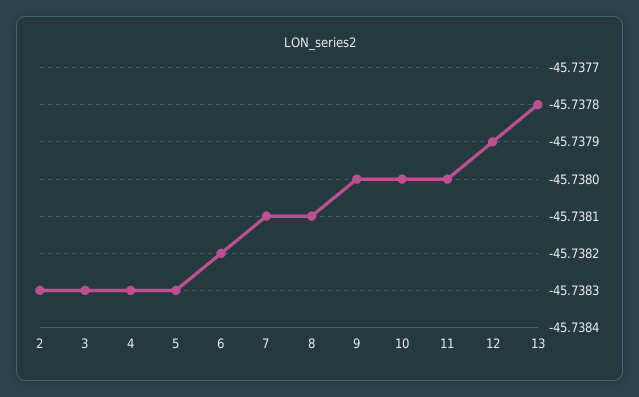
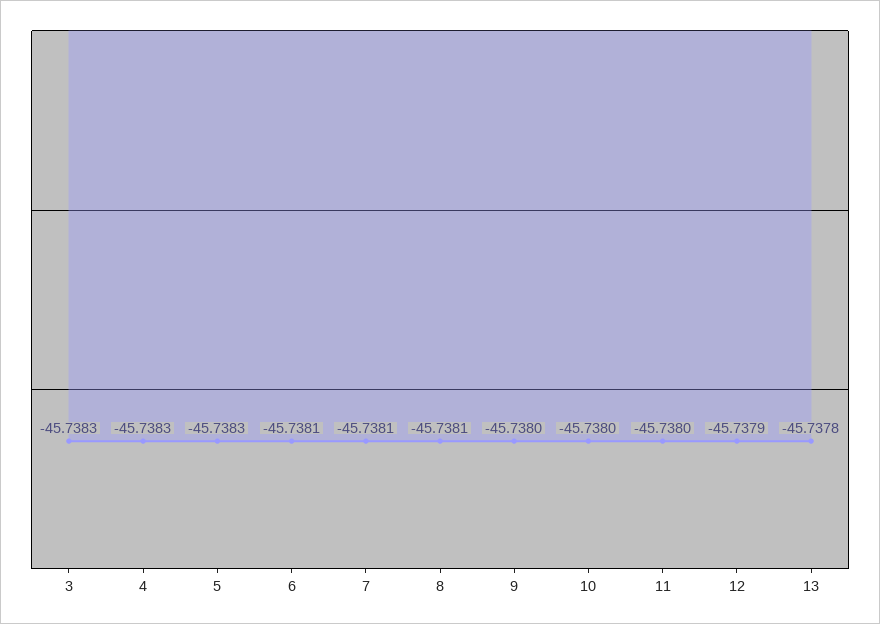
  {
-   "2": -45.7383,
    "3": -45.7383,
    "4": -45.7383,
    "5": -45.7383,
-   "6": -45.7382,
+   "6": -45.7381,
    "7": -45.7381,
    "8": -45.7381,
    "9": -45.738,
    "10": -45.738,
    "11": -45.738,
    "12": -45.7379,
    "13": -45.7378
  }

